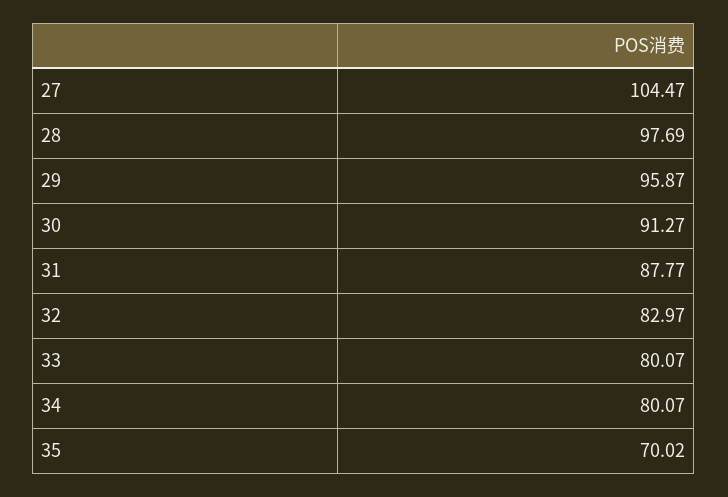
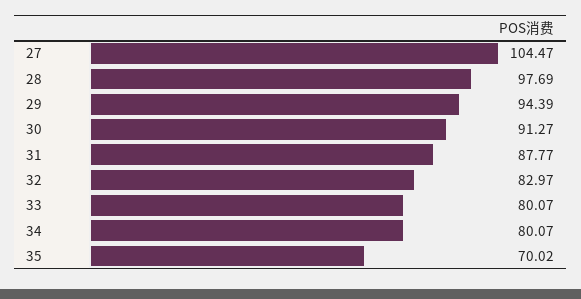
  {
    "27": 104.47,
    "28": 97.69,
-   "29": 95.87,
+   "29": 94.39,
    "30": 91.27,
    "31": 87.77,
    "32": 82.97,
    "33": 80.07,
    "34": 80.07,
    "35": 70.02
  }

